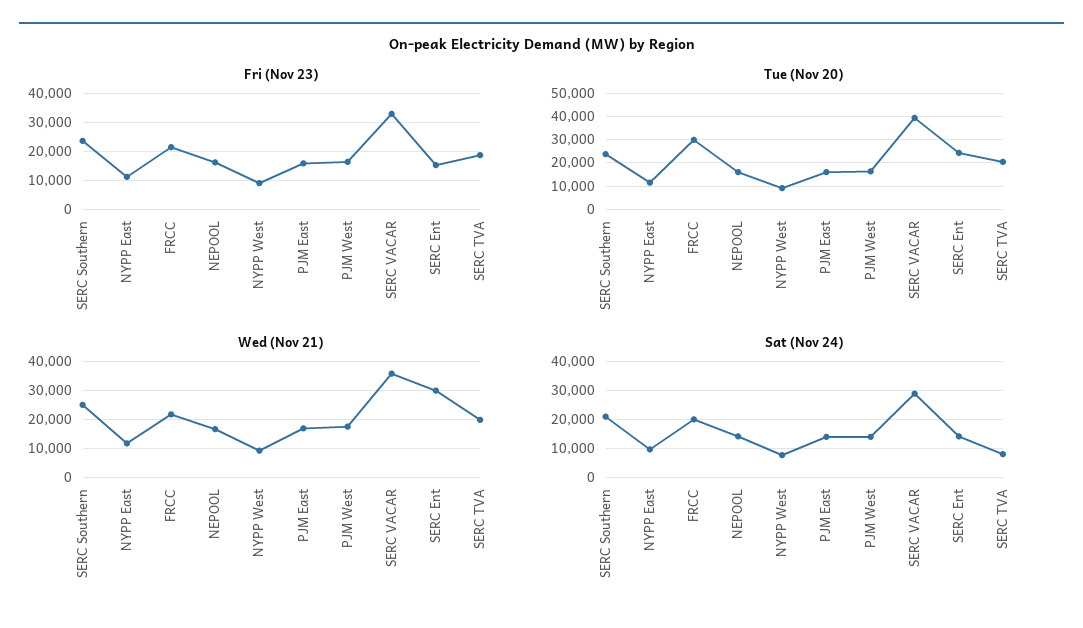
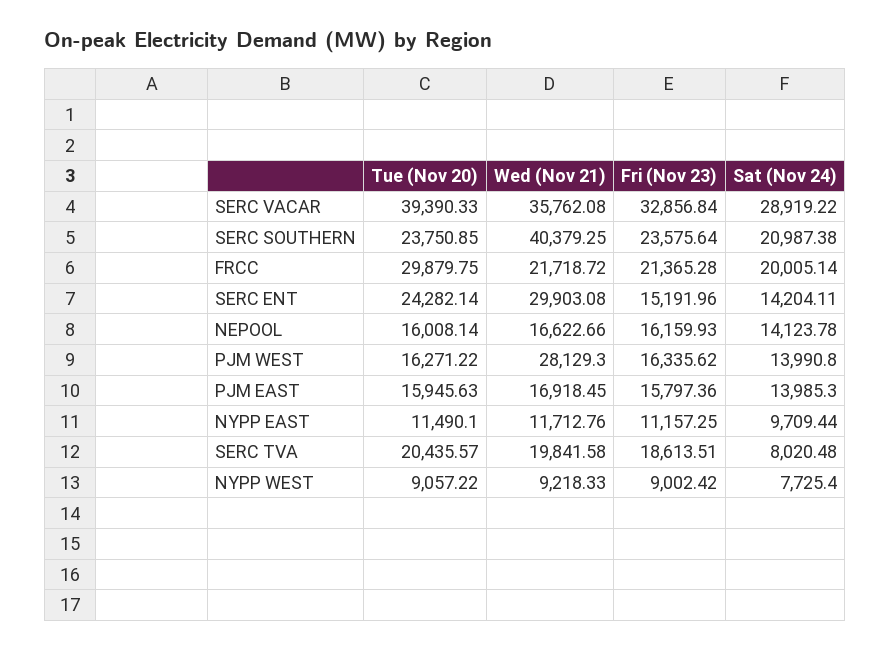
  {
    "Fri (Nov 23)": {
      "SERC Southern": 23575.64,
      "NYPP East": 11157.25,
      "FRCC": 21365.28,
      "NEPOOL": 16159.93,
      "NYPP West": 9002.42,
      "PJM East": 15797.36,
      "PJM West": 16335.62,
      "SERC VACAR": 32856.84,
      "SERC Ent": 15191.96,
      "SERC TVA": 18613.51
    },
    "Tue (Nov 20)": {
      "SERC Southern": 23750.85,
      "NYPP East": 11490.1,
      "FRCC": 29879.75,
      "NEPOOL": 16008.14,
      "NYPP West": 9057.22,
      "PJM East": 15945.63,
      "PJM West": 16271.22,
      "SERC VACAR": 39390.33,
      "SERC Ent": 24282.14,
      "SERC TVA": 20435.57
    },
    "Wed (Nov 21)": {
-     "SERC Southern": 25000,
+     "SERC Southern": 40379.25,
      "NYPP East": 11712.76,
      "FRCC": 21718.72,
      "NEPOOL": 16622.66,
      "NYPP West": 9218.33,
      "PJM East": 16918.45,
-     "PJM West": 17500,
+     "PJM West": 28129.3,
      "SERC VACAR": 35762.08,
      "SERC Ent": 29903.08,
      "SERC TVA": 19841.58
    },
    "Sat (Nov 24)": {
      "SERC Southern": 20987.38,
      "NYPP East": 9709.44,
      "FRCC": 20005.14,
      "NEPOOL": 14123.78,
      "NYPP West": 7725.4,
      "PJM East": 13985.3,
      "PJM West": 13990.8,
      "SERC VACAR": 28919.22,
      "SERC Ent": 14204.11,
      "SERC TVA": 8020.48
    }
  }

